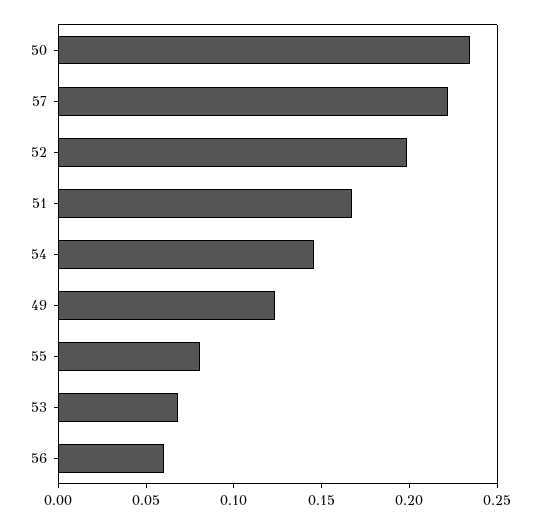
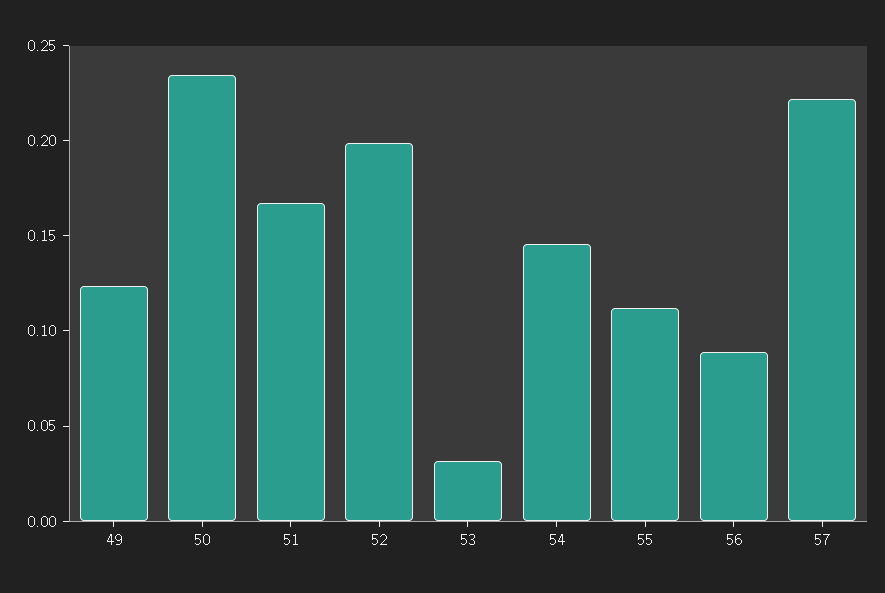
  {
    "50": 0.23,
    "57": 0.22,
    "52": 0.2,
    "51": 0.17,
    "54": 0.15,
    "49": 0.12,
-   "55": 0.08,
+   "55": 0.11,
-   "53": 0.07,
+   "53": 0.03,
-   "56": 0.06
+   "56": 0.09
  }

